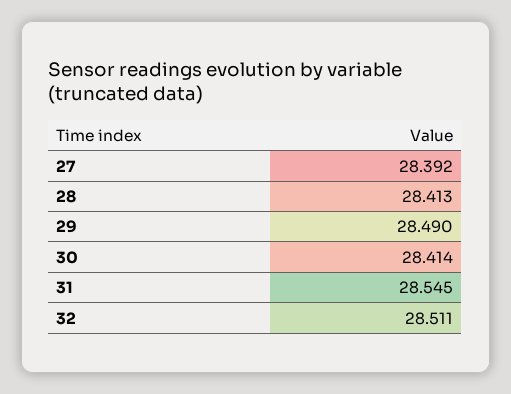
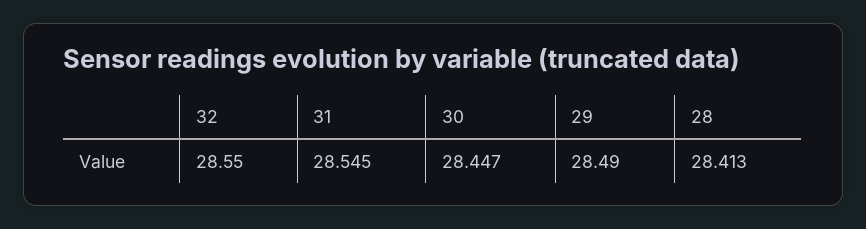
  {
-   "27": 28.392,
    "28": 28.413,
    "29": 28.49,
-   "30": 28.414,
+   "30": 28.447,
    "31": 28.545,
-   "32": 28.511
+   "32": 28.55
  }

